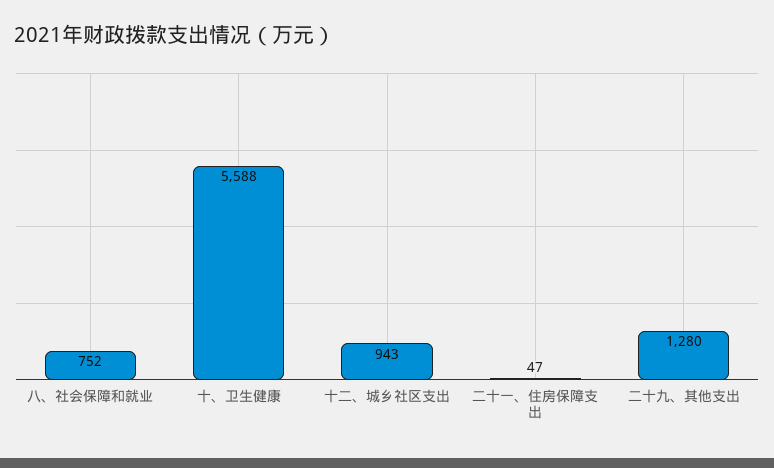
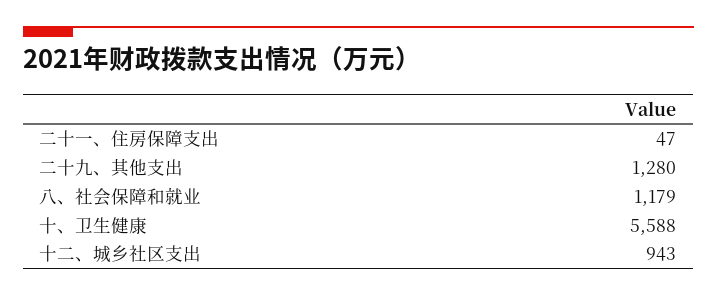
  {
-   "八、社会保障和就业": 752,
+   "八、社会保障和就业": 1179,
    "十、卫生健康": 5588,
    "十二、城乡社区支出": 943,
    "二十一、住房保障支出": 47,
    "二十九、其他支出": 1280
  }

